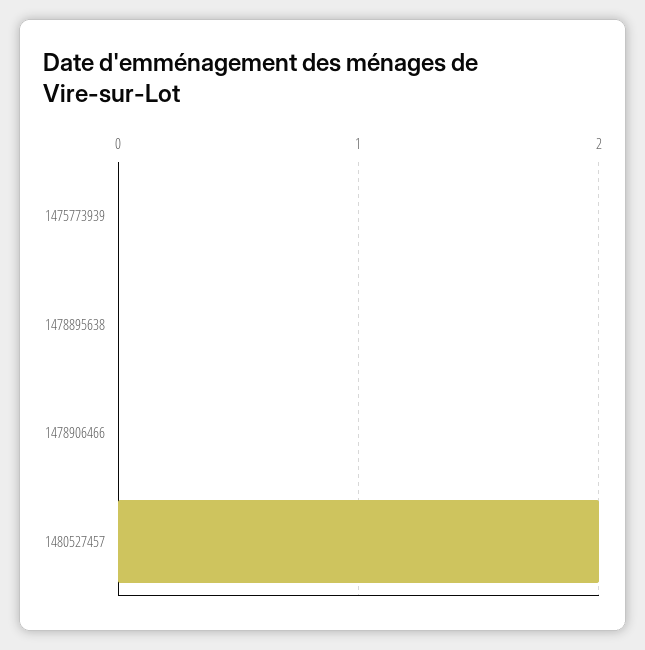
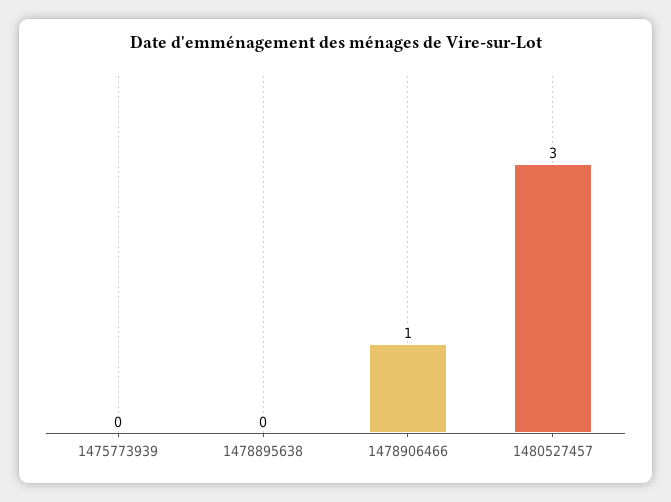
  {
    "1475773939": 0,
    "1478895638": 0,
-   "1478906466": 0,
+   "1478906466": 1,
-   "1480527457": 2
+   "1480527457": 3
  }

